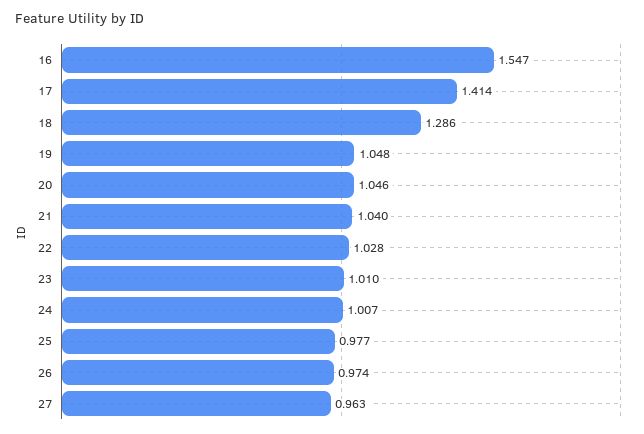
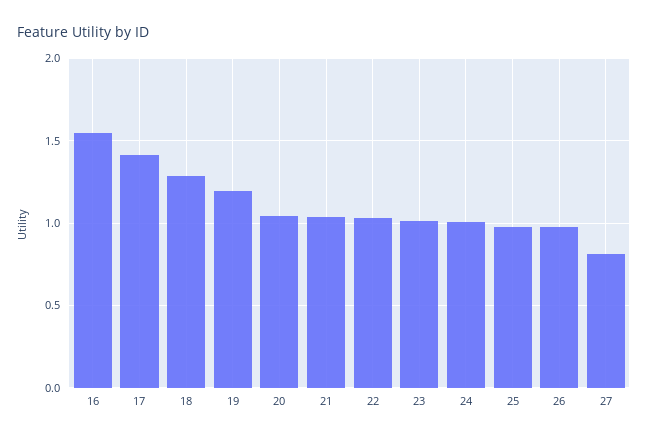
  {
    "16": 1.547,
    "17": 1.414,
    "18": 1.286,
-   "19": 1.048,
+   "19": 1.2,
    "20": 1.046,
    "21": 1.04,
    "22": 1.028,
    "23": 1.01,
    "24": 1.007,
    "25": 0.977,
    "26": 0.974,
-   "27": 0.963
+   "27": 0.8
  }

